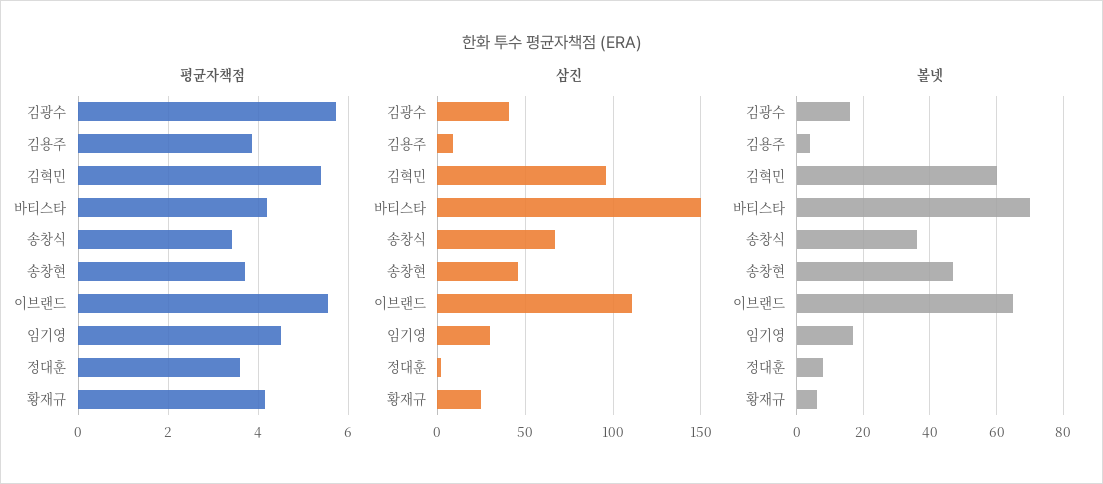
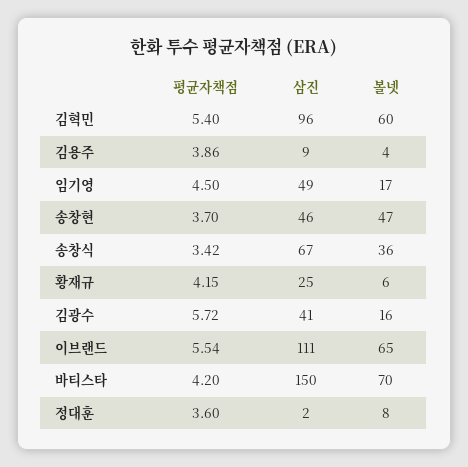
  {
    "평균자책점": {
      "김광수": 5.72,
      "김용주": 3.86,
      "김혁민": 5.4,
      "바티스타": 4.2,
      "송창식": 3.42,
      "송창현": 3.7,
      "이브랜드": 5.54,
      "임기영": 4.5,
      "정대훈": 3.6,
      "황재규": 4.15
    },
    "삼진": {
      "김광수": 41,
      "김용주": 9,
      "김혁민": 96,
      "바티스타": 150,
      "송창식": 67,
      "송창현": 46,
      "이브랜드": 111,
-     "임기영": 30,
+     "임기영": 49,
      "정대훈": 2,
      "황재규": 25
    },
    "볼넷": {
      "김광수": 16,
      "김용주": 4,
      "김혁민": 60,
      "바티스타": 70,
      "송창식": 36,
      "송창현": 47,
      "이브랜드": 65,
      "임기영": 17,
      "정대훈": 8,
      "황재규": 6
    }
  }

